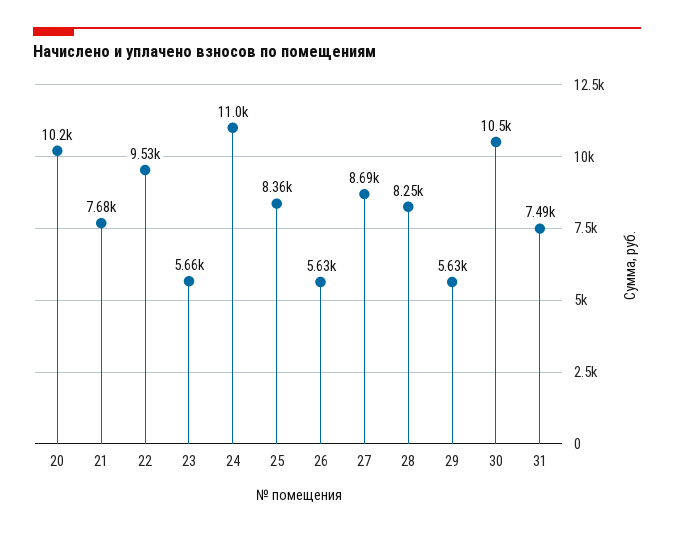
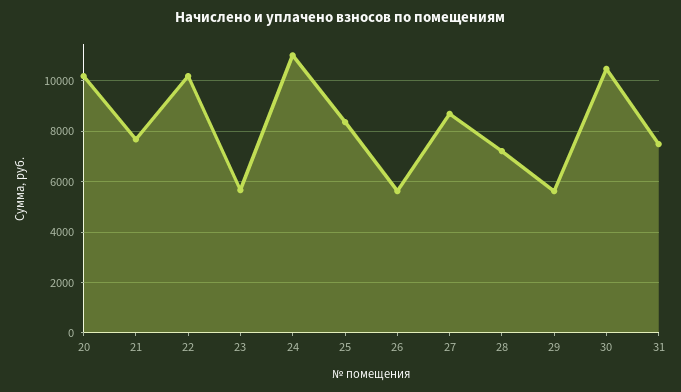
  {
    "20": 10200,
    "21": 7680,
-   "22": 9530,
+   "22": 10250,
    "23": 5660,
    "24": 11000,
    "25": 8360,
    "26": 5630,
    "27": 8690,
-   "28": 8250,
+   "28": 7250,
    "29": 5630,
    "30": 10500,
    "31": 7490
  }

